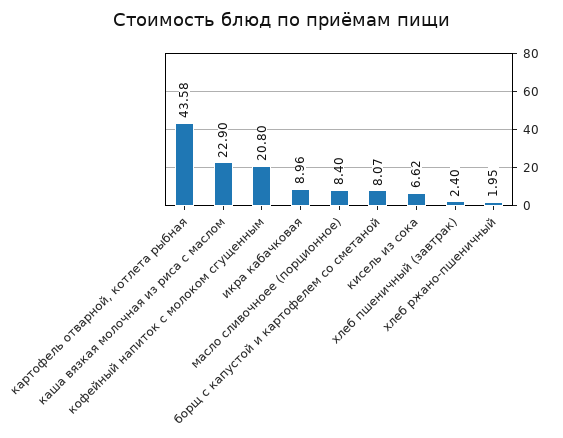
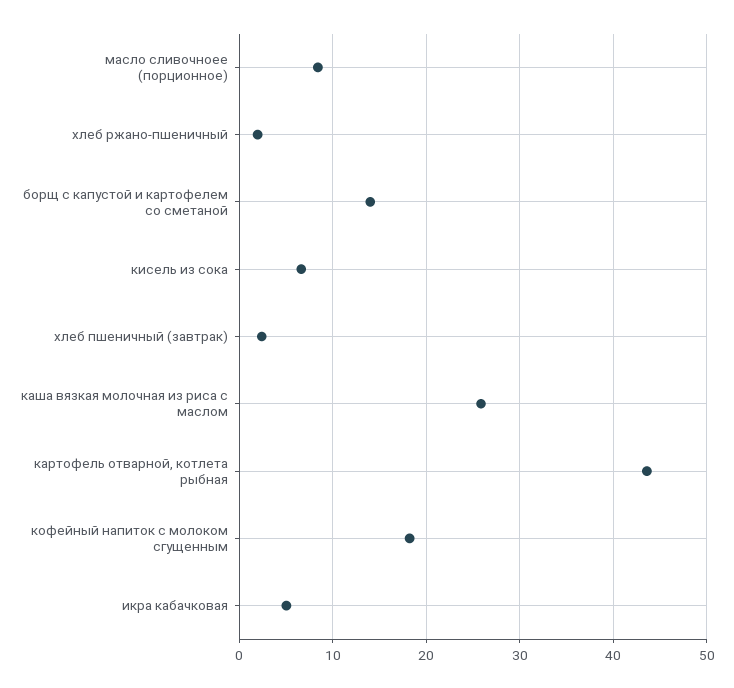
  {
    "картофель отварной, котлета рыбная": 43.58,
-   "каша вязкая молочная из риса с маслом": 22.9,
+   "каша вязкая молочная из риса с маслом": 26,
-   "кофейный напиток с молоком сгущенным": 20.8,
+   "кофейный напиток с молоком сгущенным": 18,
-   "икра кабачковая": 8.96,
+   "икра кабачковая": 5,
    "масло сливочноее (порционное)": 8.4,
-   "борщ с капустой и картофелем со сметаной": 8.07,
+   "борщ с капустой и картофелем со сметаной": 14,
    "кисель из сока": 6.62,
    "хлеб пшеничный (завтрак)": 2.4,
    "хлеб ржано-пшеничный": 1.95
  }

